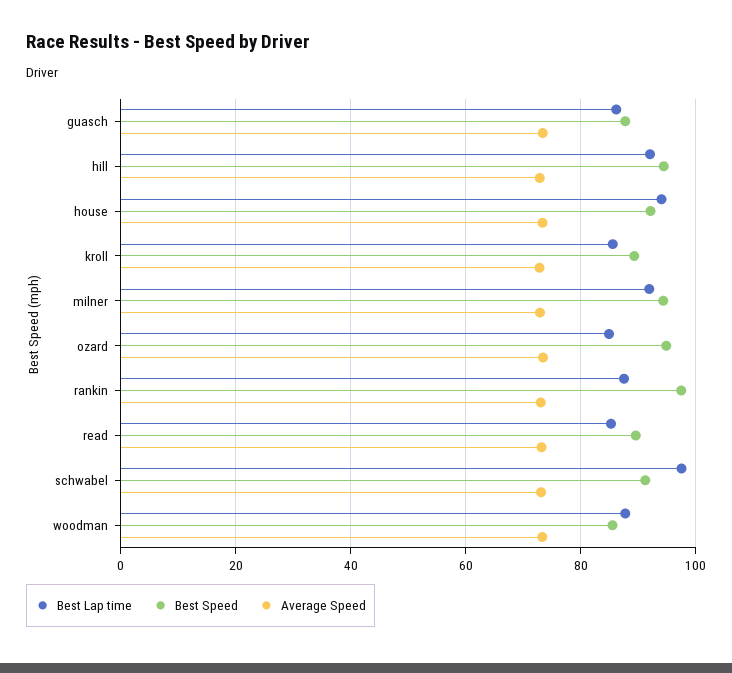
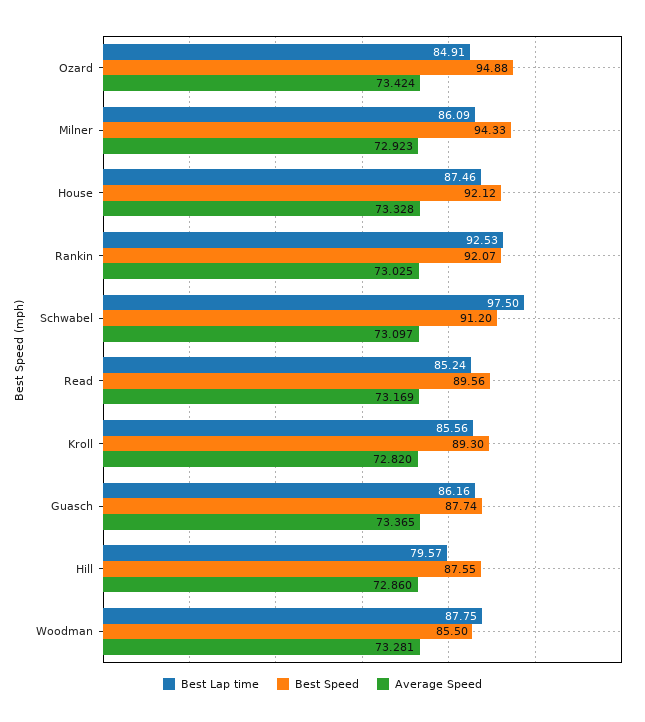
  {
    "Best Lap time": {
      "guasch": 86.16,
-     "hill": 92,
+     "hill": 79.57,
-     "house": 94,
+     "house": 87.46,
      "kroll": 85.56,
-     "milner": 92,
+     "milner": 86.09,
      "ozard": 84.91,
-     "rankin": 88,
+     "rankin": 92.53,
      "read": 85.24,
      "schwabel": 97.5,
      "woodman": 87.75
    },
    "Best Speed": {
      "guasch": 87.74,
-     "hill": 94,
+     "hill": 87.55,
      "house": 92.12,
      "kroll": 89.3,
      "milner": 94.33,
      "ozard": 94.88,
-     "rankin": 98,
+     "rankin": 92.07,
      "read": 89.56,
      "schwabel": 91.2,
      "woodman": 85.5
    },
    "Average Speed": {
      "guasch": 73.365,
      "hill": 72.86,
      "house": 73.328,
      "kroll": 72.82,
      "milner": 72.923,
      "ozard": 73.424,
      "rankin": 73.025,
      "read": 73.169,
      "schwabel": 73.097,
      "woodman": 73.281
    }
  }

